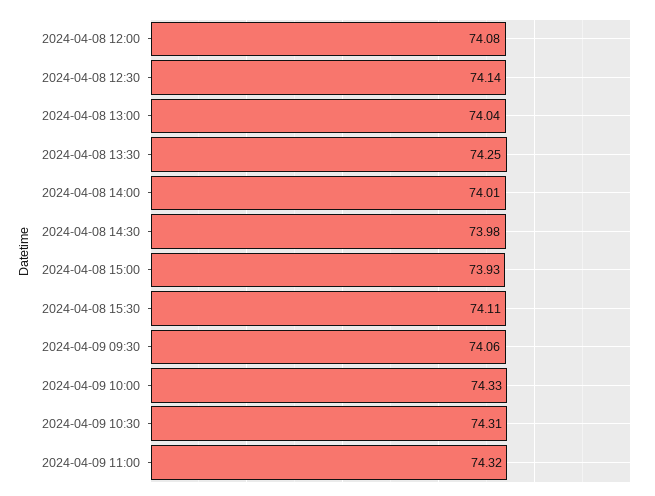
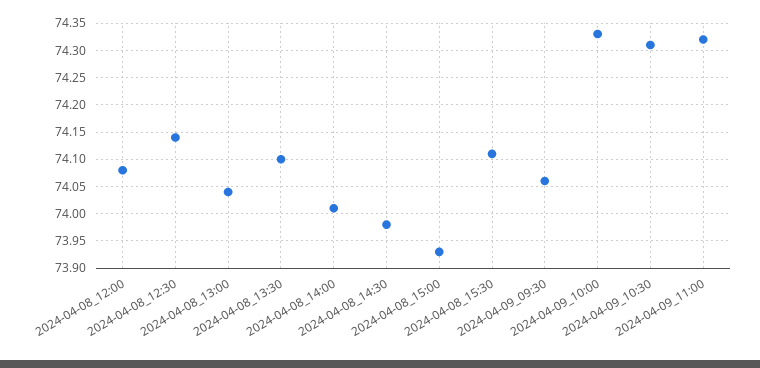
  {
    "2024-04-08 12:00": 74.08,
    "2024-04-08 12:30": 74.14,
    "2024-04-08 13:00": 74.04,
-   "2024-04-08 13:30": 74.25,
+   "2024-04-08 13:30": 74.1,
    "2024-04-08 14:00": 74.01,
    "2024-04-08 14:30": 73.98,
    "2024-04-08 15:00": 73.93,
    "2024-04-08 15:30": 74.11,
    "2024-04-09 09:30": 74.06,
    "2024-04-09 10:00": 74.33,
    "2024-04-09 10:30": 74.31,
    "2024-04-09 11:00": 74.32
  }

